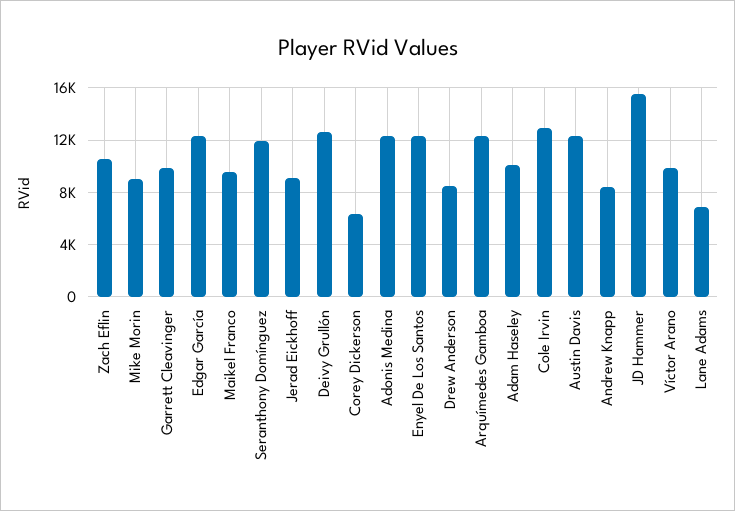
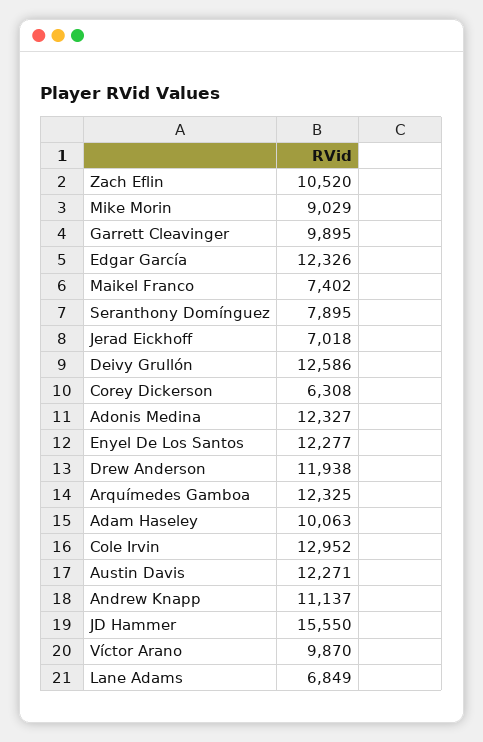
  {
    "Zach Eflin": 10520,
    "Mike Morin": 9029,
    "Garrett Cleavinger": 9895,
    "Edgar García": 12326,
-   "Maikel Franco": 9500,
+   "Maikel Franco": 7402,
-   "Seranthony Domínguez": 12000,
+   "Seranthony Domínguez": 7895,
-   "Jerad Eickhoff": 9000,
+   "Jerad Eickhoff": 7018,
    "Deivy Grullón": 12586,
    "Corey Dickerson": 6308,
    "Adonis Medina": 12327,
    "Enyel De Los Santos": 12277,
-   "Drew Anderson": 8500,
+   "Drew Anderson": 11938,
    "Arquímedes Gamboa": 12325,
    "Adam Haseley": 10063,
    "Cole Irvin": 12952,
    "Austin Davis": 12271,
-   "Andrew Knapp": 8500,
+   "Andrew Knapp": 11137,
    "JD Hammer": 15550,
    "Víctor Arano": 9870,
    "Lane Adams": 6849
  }

